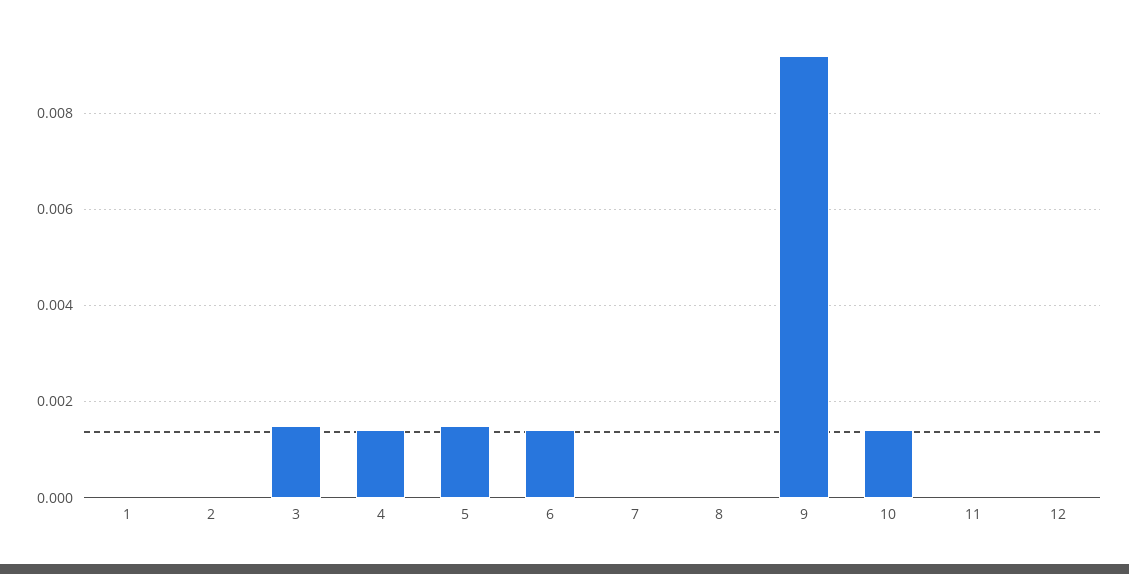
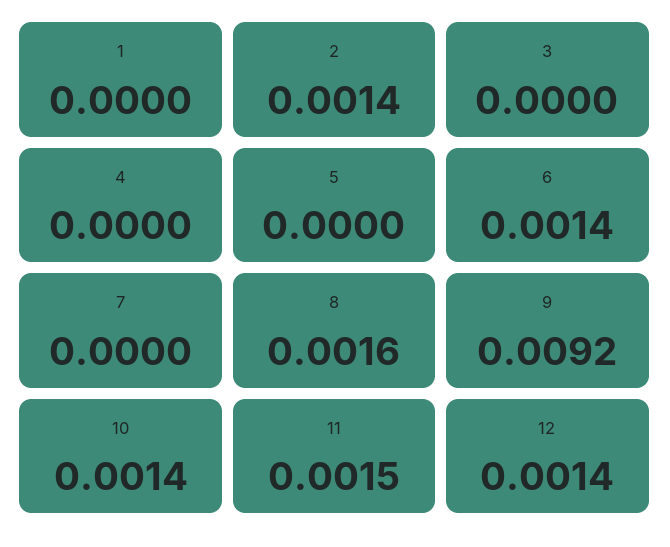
  {
    "1": 0,
-   "2": 0,
+   "2": 0.0014,
-   "3": 0.0015,
+   "3": 0,
-   "4": 0.0015,
+   "4": 0,
-   "5": 0.0015,
+   "5": 0,
    "6": 0.0014,
    "7": 0,
-   "8": 0,
+   "8": 0.0016,
    "9": 0.0092,
    "10": 0.0014,
-   "11": 0,
+   "11": 0.0015,
-   "12": 0
+   "12": 0.0014
  }

